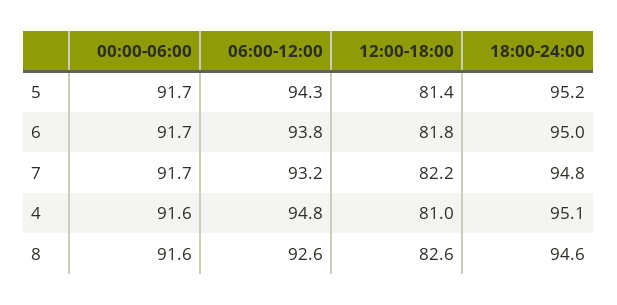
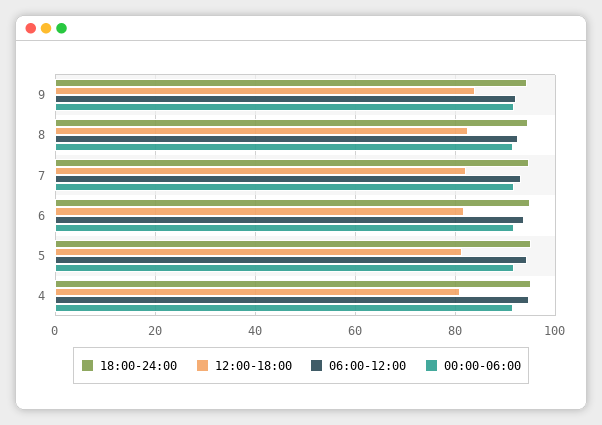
  {
    "00:00-06:00": {
      "5": 91.7,
      "6": 91.7,
      "7": 91.7,
      "4": 91.6,
-     "8": 91.6
+     "8": 91.6,
+     "9": 92
    },
    "06:00-12:00": {
      "5": 94.3,
      "6": 93.8,
      "7": 93.2,
      "4": 94.8,
-     "8": 92.6
+     "8": 92.6,
+     "9": 92
    },
    "12:00-18:00": {
      "5": 81.4,
      "6": 81.8,
      "7": 82.2,
      "4": 81,
-     "8": 82.6
+     "8": 82.6,
+     "9": 84
    },
    "18:00-24:00": {
      "5": 95.2,
      "6": 95,
      "7": 94.8,
      "4": 95.1,
-     "8": 94.6
+     "8": 94.6,
+     "9": 94
    }
  }

